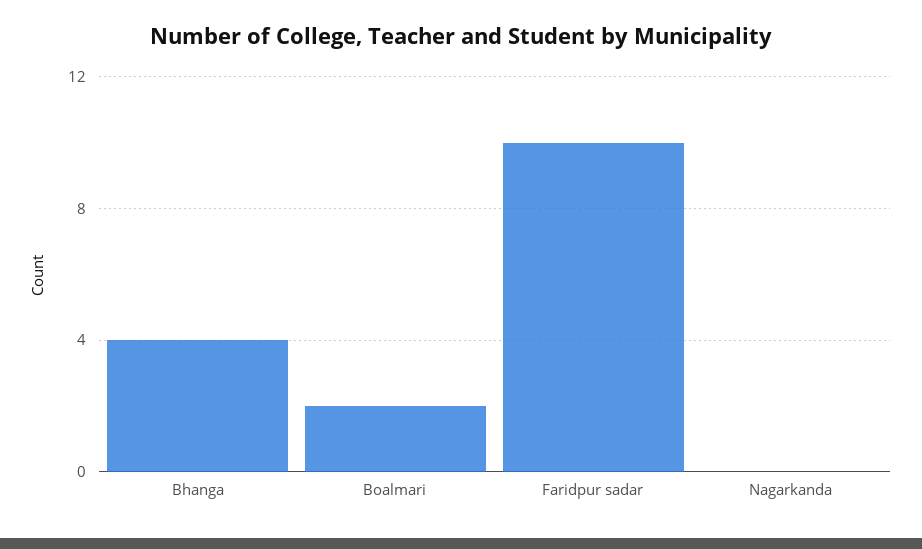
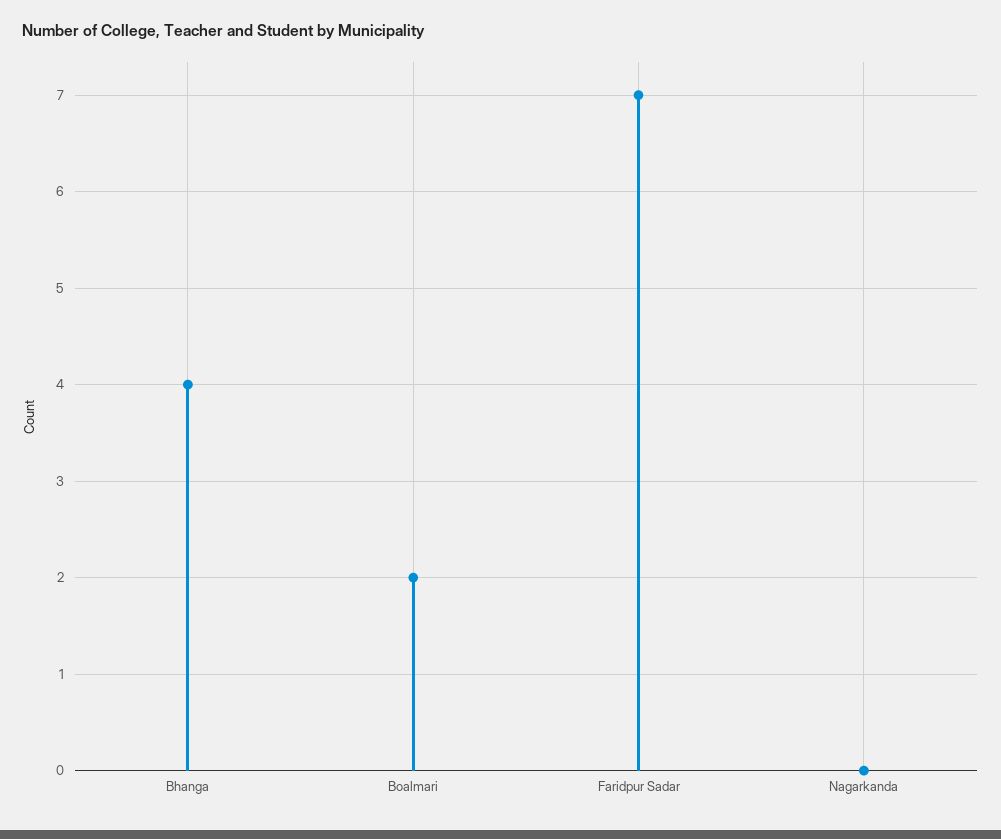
  {
    "Bhanga": 4,
    "Boalmari": 2,
-   "Faridpur sadar": 10,
+   "Faridpur sadar": 7,
    "Nagarkanda": 0
  }

